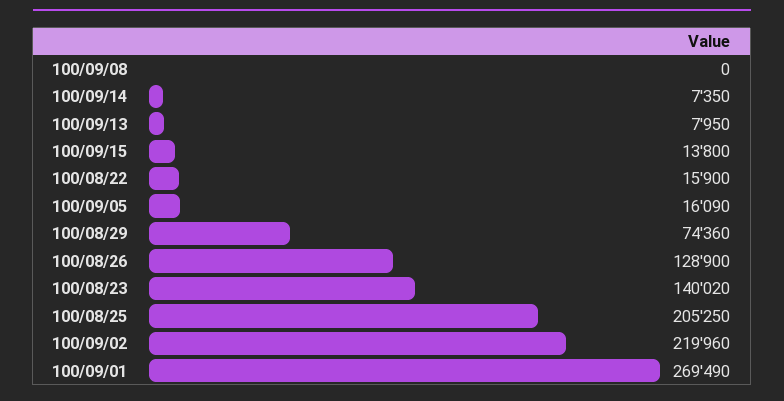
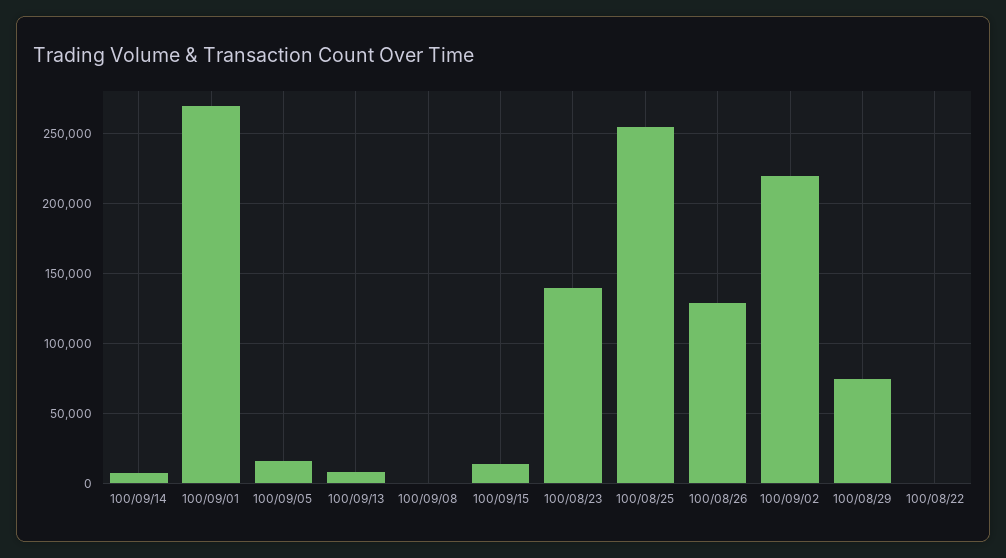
  {
    "100/09/08": 0,
    "100/09/14": 7350,
    "100/09/13": 7950,
    "100/09/15": 13800,
-   "100/08/22": 15900,
+   "100/08/22": 0,
    "100/09/05": 16090,
    "100/08/29": 74360,
    "100/08/26": 128900,
    "100/08/23": 140020,
-   "100/08/25": 205250,
+   "100/08/25": 255000,
    "100/09/02": 219960,
    "100/09/01": 269490
  }

